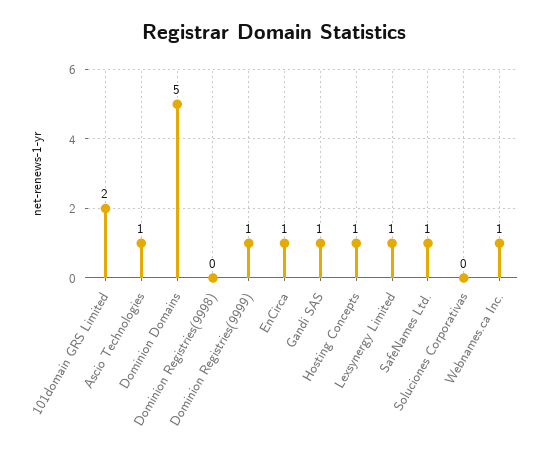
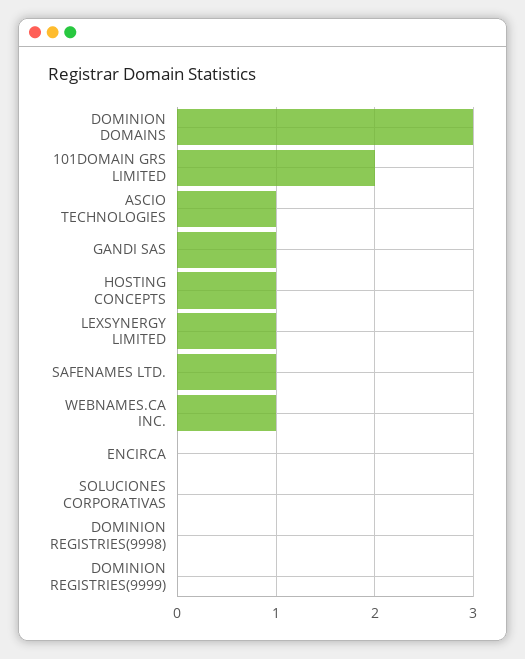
  {
    "101domain GRS Limited": 2,
    "Ascio Technologies": 1,
-   "Dominion Domains": 5,
+   "Dominion Domains": 3,
    "Dominion Registries(9998)": 0,
-   "Dominion Registries(9999)": 1,
+   "Dominion Registries(9999)": 0,
-   "EnCirca": 1,
+   "EnCirca": 0,
    "Gandi SAS": 1,
    "Hosting Concepts": 1,
    "Lexsynergy Limited": 1,
    "SafeNames Ltd.": 1,
    "Soluciones Corporativas": 0,
    "Webnames.ca Inc.": 1
  }

